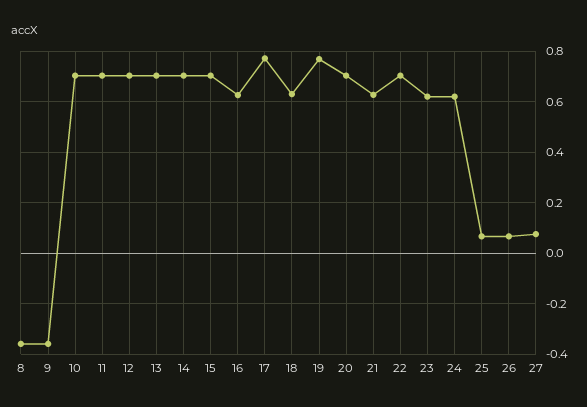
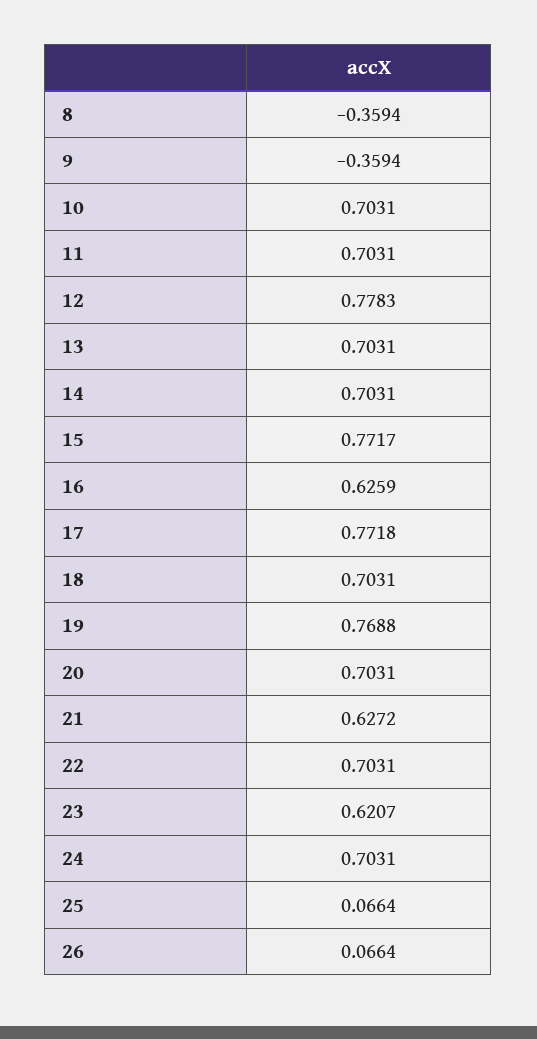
  {
    "8": -0.3594,
    "9": -0.3594,
    "10": 0.7031,
    "11": 0.7031,
-   "12": 0.7,
+   "12": 0.7783,
    "13": 0.7031,
    "14": 0.7031,
-   "15": 0.7,
+   "15": 0.7717,
    "16": 0.6259,
    "17": 0.7718,
-   "18": 0.625,
+   "18": 0.7031,
    "19": 0.7688,
    "20": 0.7031,
    "21": 0.6272,
    "22": 0.7031,
    "23": 0.6207,
-   "24": 0.625,
+   "24": 0.7031,
    "25": 0.0664,
-   "26": 0.0664,
+   "26": 0.0664
-   "27": 0.075
  }

